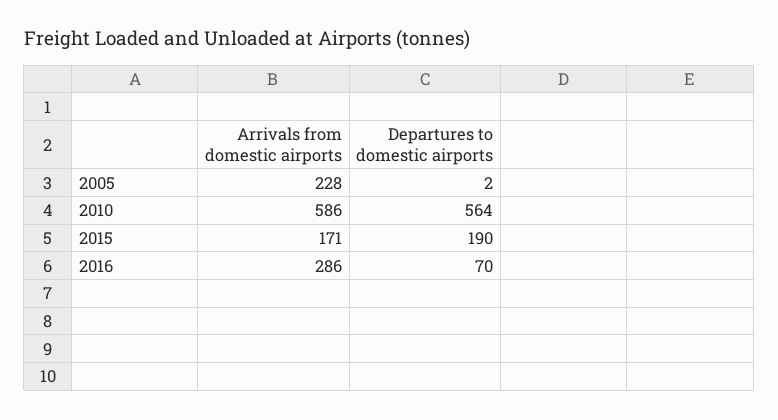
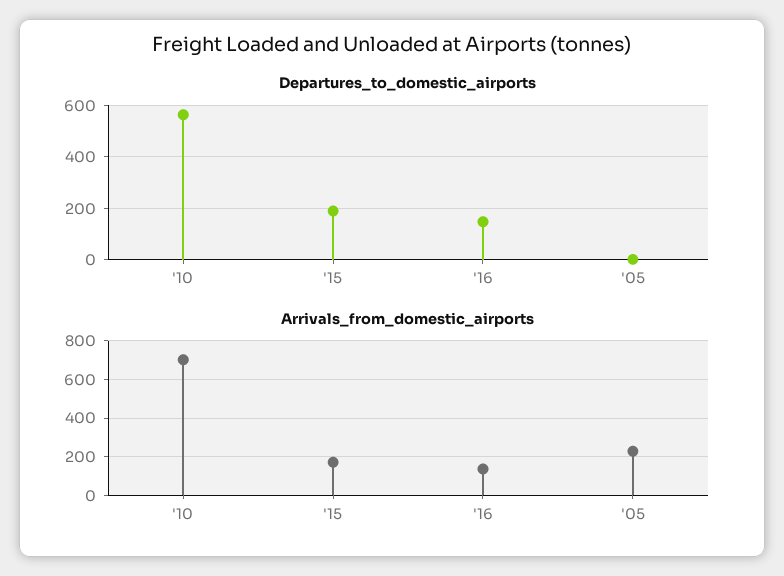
  {
    "Arrivals from domestic airports": {
      "2005": 228,
-     "2010": 586,
+     "2010": 700,
      "2015": 171,
-     "2016": 286
+     "2016": 150
    },
    "Departures to domestic airports": {
      "2005": 2,
      "2010": 564,
      "2015": 190,
-     "2016": 70
+     "2016": 150
    }
  }

